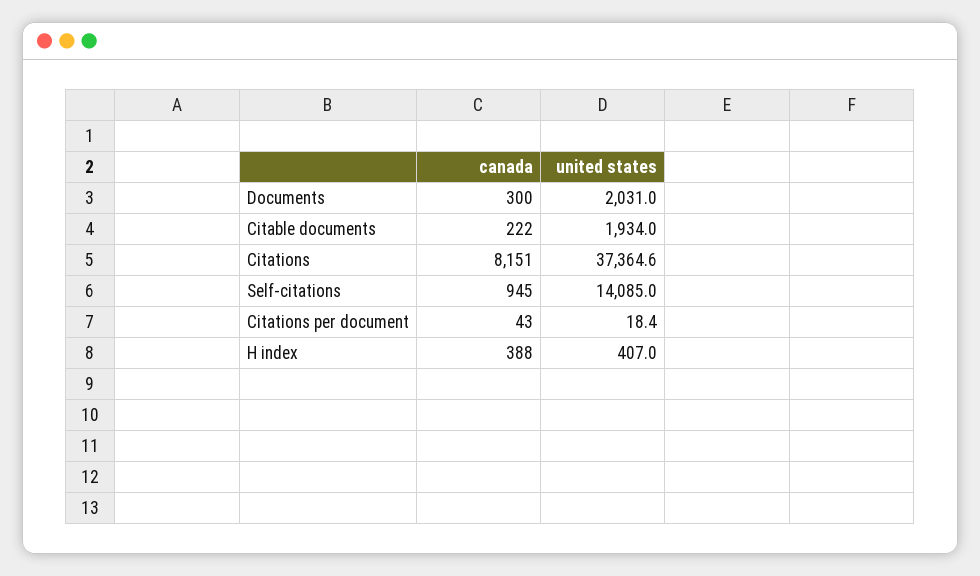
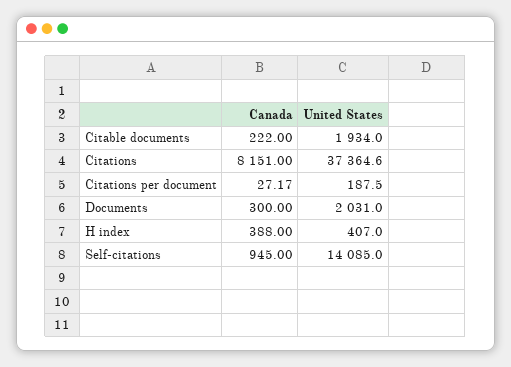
  {
    "canada": {
      "Documents": 300,
      "Citable documents": 222,
      "Citations": 8151,
      "Self-citations": 945,
-     "Citations per document": 43,
+     "Citations per document": 27.17,
      "H index": 388
    },
    "united states": {
      "Documents": 2031,
      "Citable documents": 1934,
      "Citations": 37364.6,
      "Self-citations": 14085,
-     "Citations per document": 18.4,
+     "Citations per document": 187.5,
      "H index": 407
    }
  }

